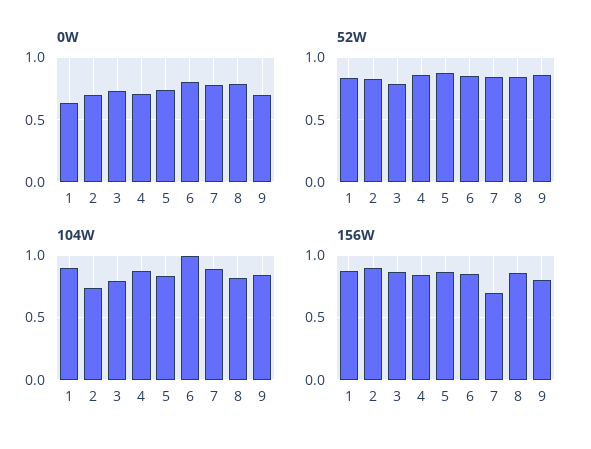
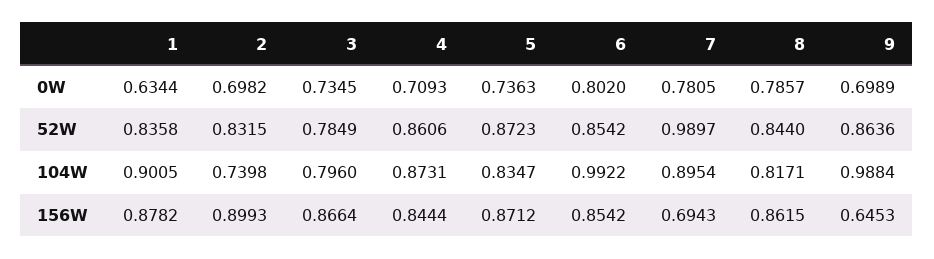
  {
    "0W": {
      "1": 0.6344,
      "2": 0.6982,
      "3": 0.7345,
      "4": 0.7093,
      "5": 0.7363,
      "6": 0.802,
      "7": 0.7805,
      "8": 0.7857,
      "9": 0.6989
    },
    "52W": {
      "1": 0.8358,
      "2": 0.8315,
      "3": 0.7849,
      "4": 0.8606,
      "5": 0.8723,
      "6": 0.8542,
-     "7": 0.85,
+     "7": 0.9897,
      "8": 0.844,
      "9": 0.8636
    },
    "104W": {
      "1": 0.9005,
      "2": 0.7398,
      "3": 0.796,
      "4": 0.8731,
      "5": 0.8347,
      "6": 0.9922,
      "7": 0.8954,
      "8": 0.8171,
-     "9": 0.85
+     "9": 0.9884
    },
    "156W": {
      "1": 0.8782,
      "2": 0.8993,
      "3": 0.8664,
      "4": 0.8444,
      "5": 0.8712,
      "6": 0.8542,
      "7": 0.6943,
      "8": 0.8615,
-     "9": 0.8
+     "9": 0.6453
    }
  }

